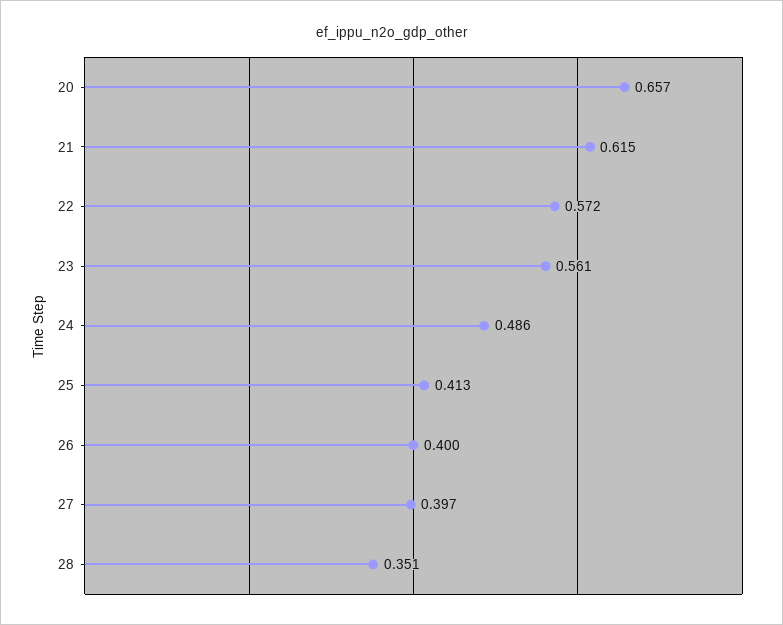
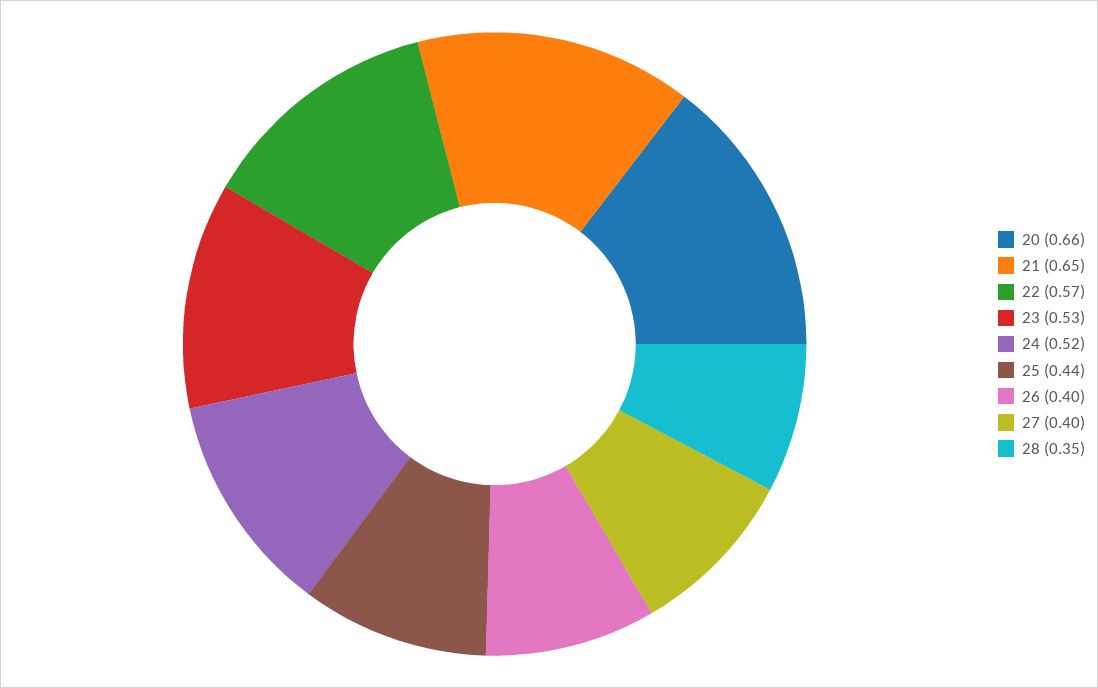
  {
    "20": 0.657,
-   "21": 0.615,
+   "21": 0.65,
    "22": 0.572,
-   "23": 0.561,
+   "23": 0.53,
-   "24": 0.486,
+   "24": 0.52,
-   "25": 0.413,
+   "25": 0.44,
    "26": 0.4,
    "27": 0.397,
    "28": 0.351
  }

